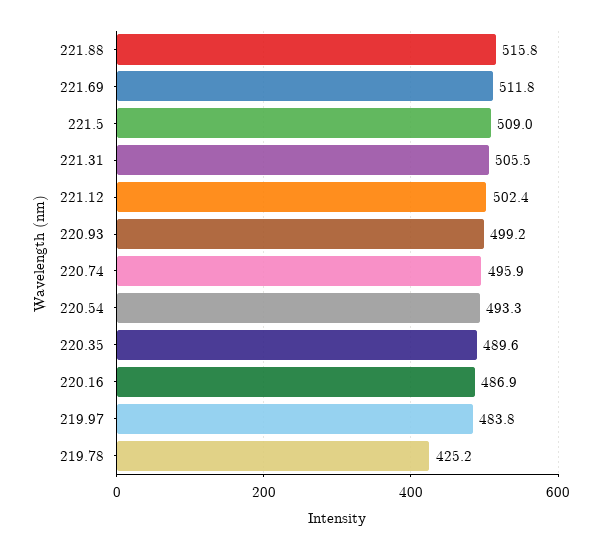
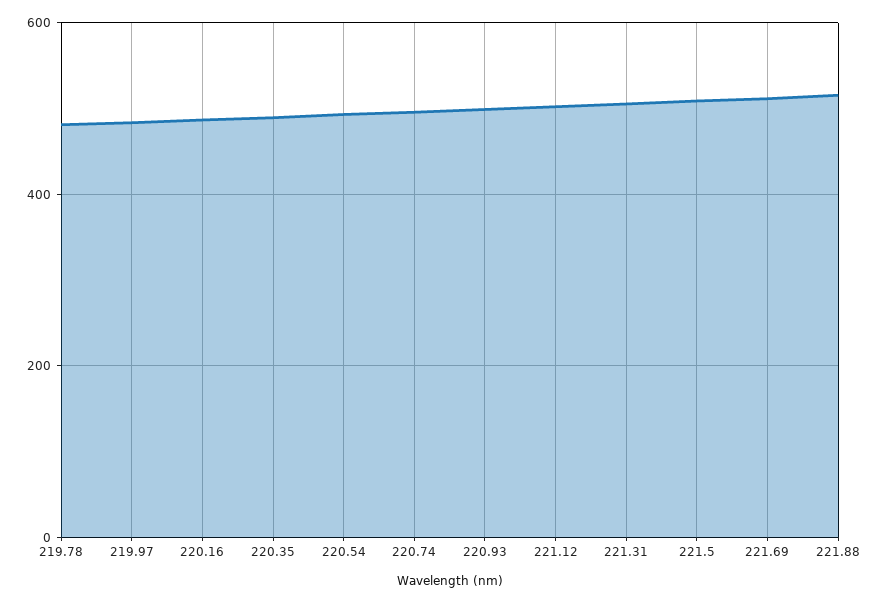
  {
    "221.88": 515.8,
    "221.69": 511.8,
    "221.5": 509,
    "221.31": 505.5,
    "221.12": 502.4,
    "220.93": 499.2,
    "220.74": 495.9,
    "220.54": 493.3,
    "220.35": 489.6,
    "220.16": 486.9,
    "219.97": 483.8,
-   "219.78": 425.2
+   "219.78": 480
  }

